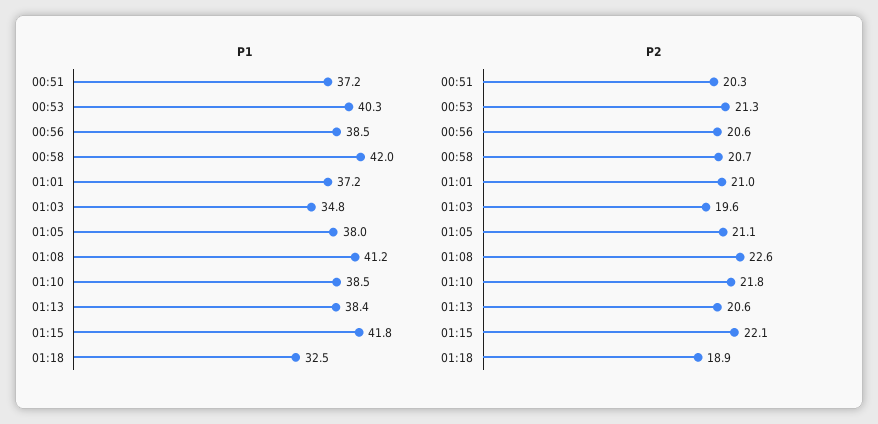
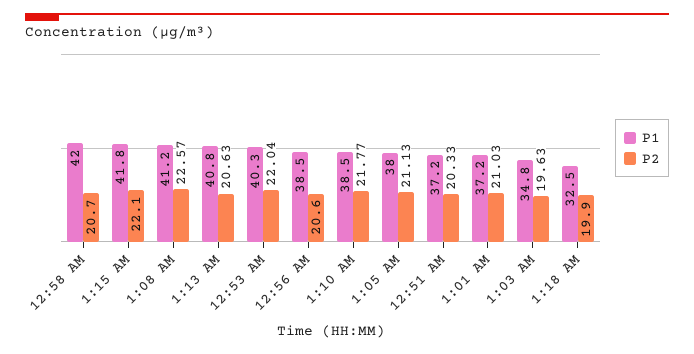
  {
    "P1": {
      "00:51": 37.2,
      "00:53": 40.3,
      "00:56": 38.5,
      "00:58": 42,
      "01:01": 37.2,
      "01:03": 34.8,
      "01:05": 38,
      "01:08": 41.2,
      "01:10": 38.5,
-     "01:13": 38.4,
+     "01:13": 40.8,
      "01:15": 41.8,
      "01:18": 32.5
    },
    "P2": {
      "00:51": 20.33,
-     "00:53": 21.3,
+     "00:53": 22.04,
      "00:56": 20.6,
      "00:58": 20.7,
      "01:01": 21.03,
      "01:03": 19.63,
      "01:05": 21.13,
      "01:08": 22.57,
      "01:10": 21.77,
      "01:13": 20.63,
      "01:15": 22.1,
-     "01:18": 18.9
+     "01:18": 19.9
    }
  }

